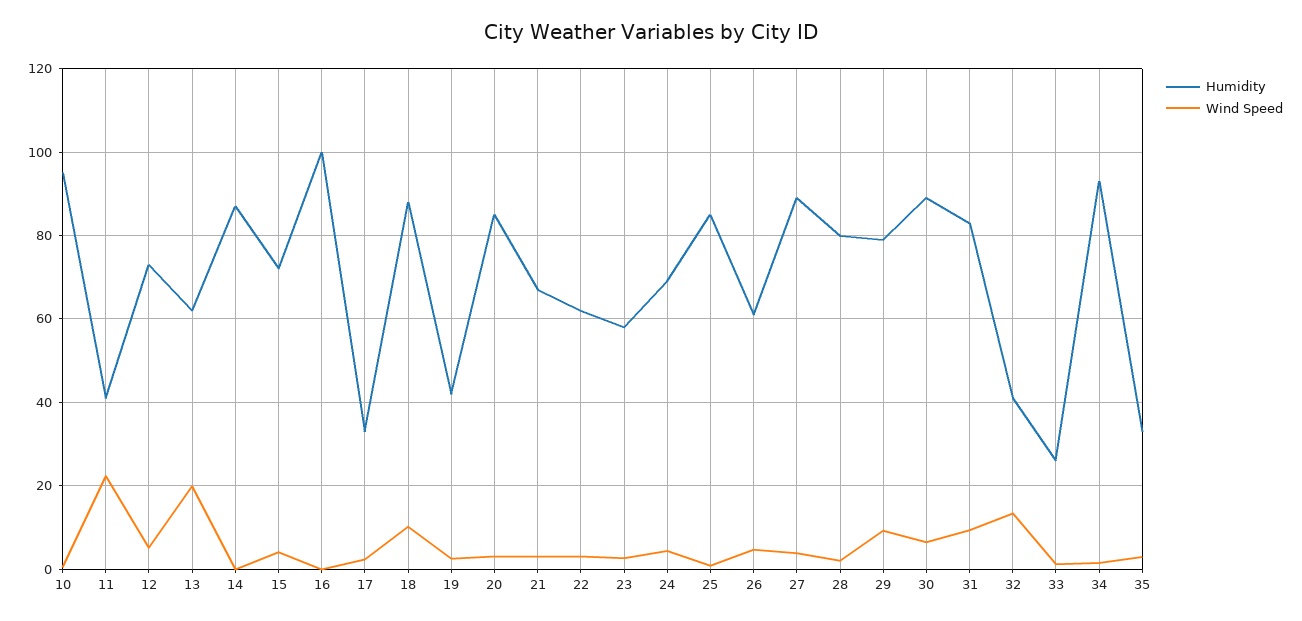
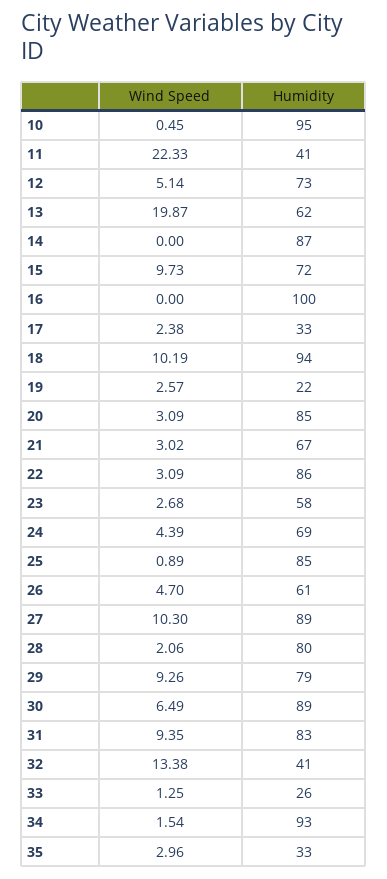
  {
    "Humidity": {
      "10": 95,
      "11": 41,
      "12": 73,
      "13": 62,
      "14": 87,
      "15": 72,
      "16": 100,
      "17": 33,
-     "18": 88,
+     "18": 94,
-     "19": 42,
+     "19": 22,
      "20": 85,
      "21": 67,
-     "22": 62,
+     "22": 86,
      "23": 58,
      "24": 69,
      "25": 85,
      "26": 61,
      "27": 89,
      "28": 80,
      "29": 79,
      "30": 89,
      "31": 83,
      "32": 41,
      "33": 26,
      "34": 93,
      "35": 33
    },
    "Wind Speed": {
      "10": 0.45,
      "11": 22.33,
      "12": 5.14,
      "13": 19.87,
      "14": 0,
-     "15": 4,
+     "15": 9.73,
      "16": 0,
      "17": 2.38,
      "18": 10.19,
      "19": 2.57,
      "20": 3.09,
      "21": 3.02,
      "22": 3.09,
      "23": 2.68,
      "24": 4.39,
      "25": 0.89,
      "26": 4.7,
-     "27": 4,
+     "27": 10.3,
      "28": 2.06,
      "29": 9.26,
      "30": 6.49,
      "31": 9.35,
      "32": 13.38,
      "33": 1.25,
      "34": 1.54,
      "35": 2.96
    }
  }

